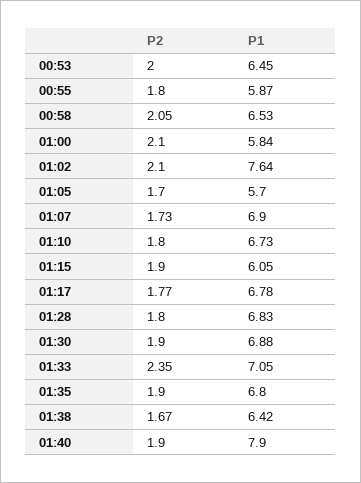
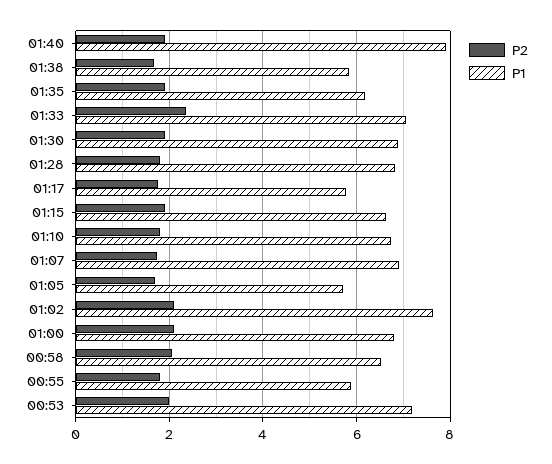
  {
    "P2": {
      "00:53": 2,
      "00:55": 1.8,
      "00:58": 2.05,
      "01:00": 2.1,
      "01:02": 2.1,
      "01:05": 1.7,
      "01:07": 1.73,
      "01:10": 1.8,
      "01:15": 1.9,
      "01:17": 1.77,
      "01:28": 1.8,
      "01:30": 1.9,
      "01:33": 2.35,
      "01:35": 1.9,
      "01:38": 1.67,
      "01:40": 1.9
    },
    "P1": {
-     "00:53": 6.45,
+     "00:53": 7.2,
      "00:55": 5.87,
      "00:58": 6.53,
-     "01:00": 5.84,
+     "01:00": 6.8,
      "01:02": 7.64,
      "01:05": 5.7,
      "01:07": 6.9,
      "01:10": 6.73,
-     "01:15": 6.05,
+     "01:15": 6.6,
-     "01:17": 6.78,
+     "01:17": 5.8,
      "01:28": 6.83,
      "01:30": 6.88,
      "01:33": 7.05,
-     "01:35": 6.8,
+     "01:35": 6.2,
-     "01:38": 6.42,
+     "01:38": 5.8,
      "01:40": 7.9
    }
  }

